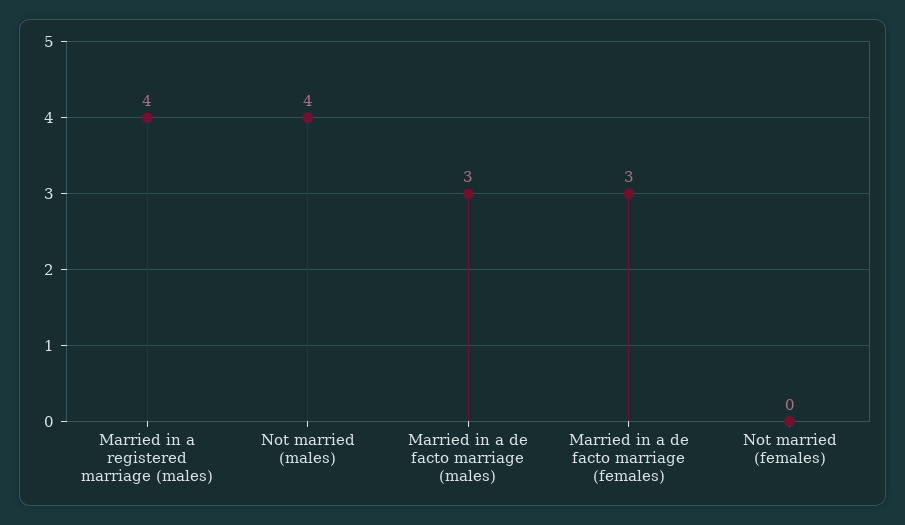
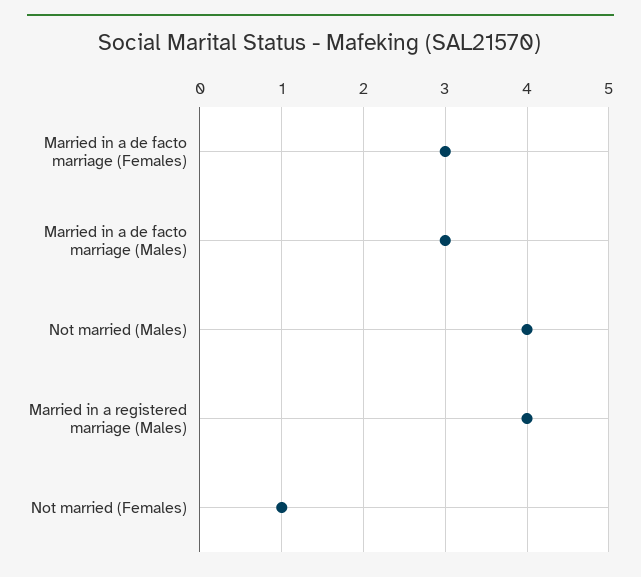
  {
    "Married in a registered marriage (males)": 4,
    "Not married (males)": 4,
    "Married in a de facto marriage (males)": 3,
    "Married in a de facto marriage (females)": 3,
-   "Not married (females)": 0
+   "Not married (females)": 1
  }

